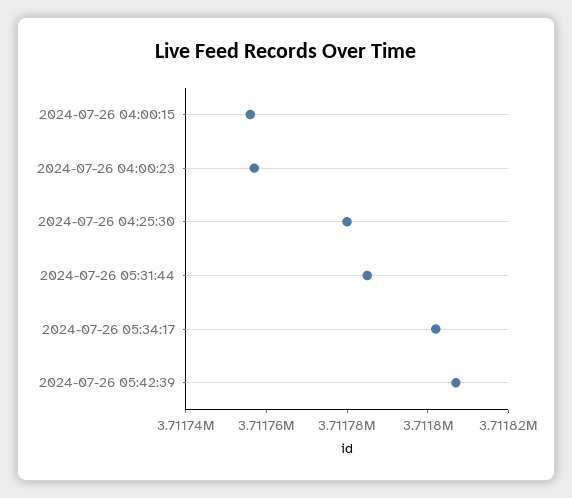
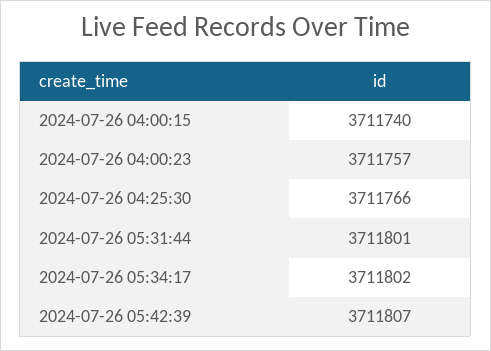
  {
-   "2024-07-26 04:00:15": 3711755,
+   "2024-07-26 04:00:15": 3711740,
    "2024-07-26 04:00:23": 3711757,
-   "2024-07-26 04:25:30": 3711780,
+   "2024-07-26 04:25:30": 3711766,
-   "2024-07-26 05:31:44": 3711785,
+   "2024-07-26 05:31:44": 3711801,
    "2024-07-26 05:34:17": 3711802,
    "2024-07-26 05:42:39": 3711807
  }

